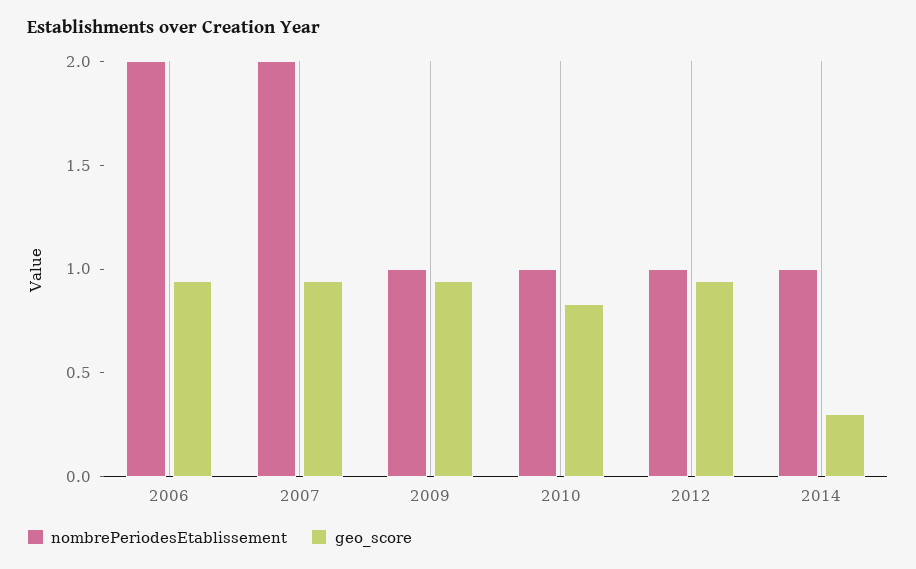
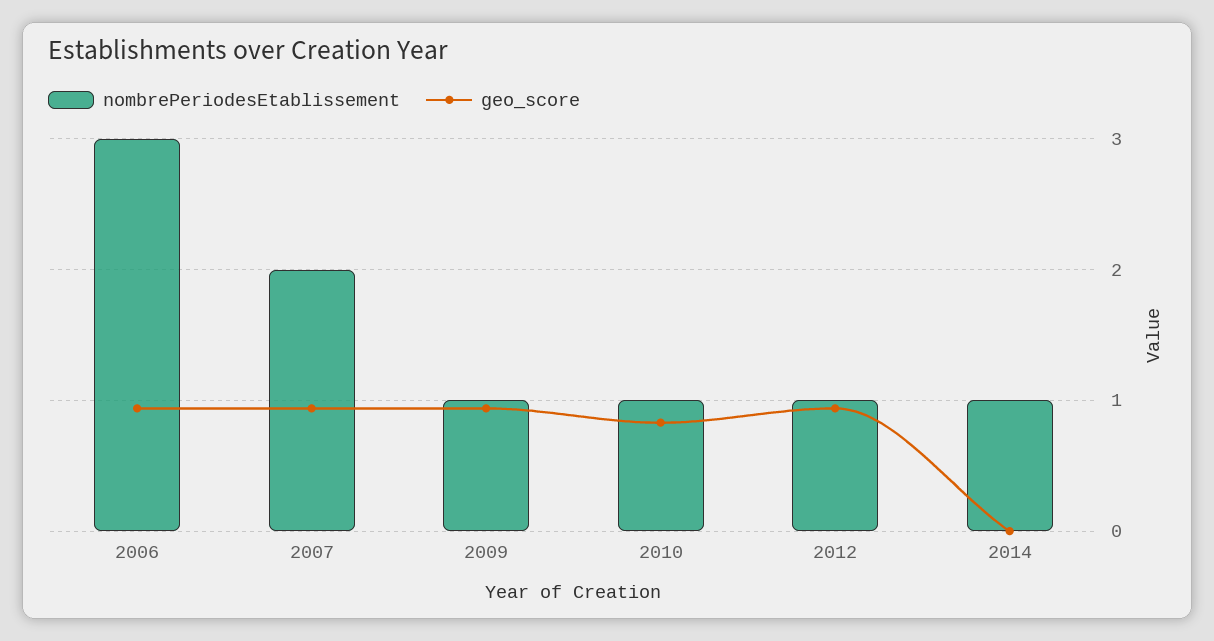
  {
    "nombrePeriodesEtablissement": {
-     "2006": 2,
+     "2006": 3,
      "2007": 2,
      "2009": 1,
      "2010": 1,
      "2012": 1,
      "2014": 1
    },
    "geo_score": {
      "2006": 0.9,
      "2007": 0.9,
      "2009": 0.9,
      "2010": 0.8,
      "2012": 0.9,
-     "2014": 0.3
+     "2014": 0
    }
  }

